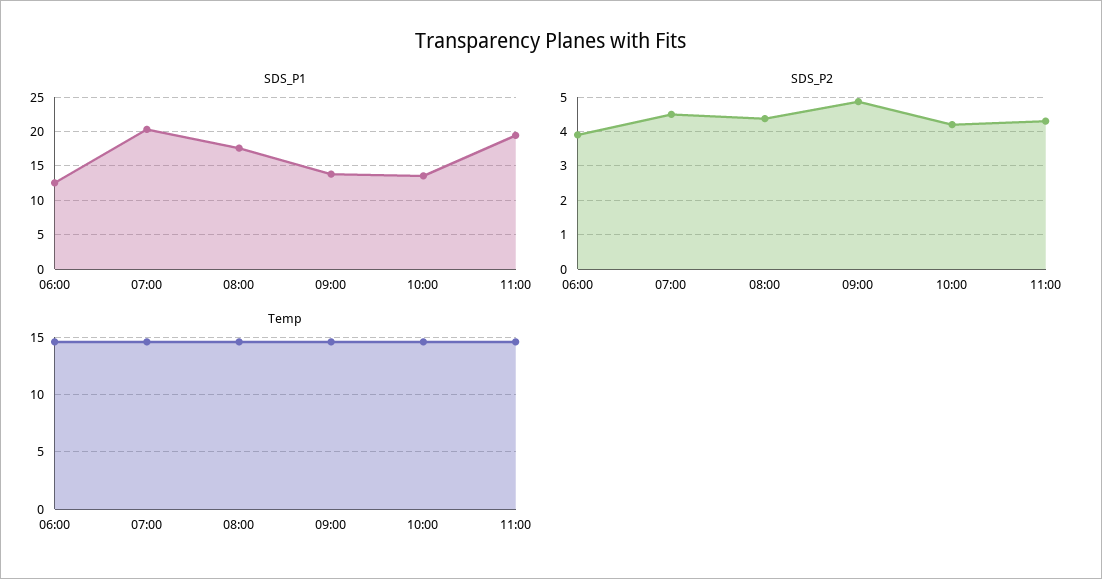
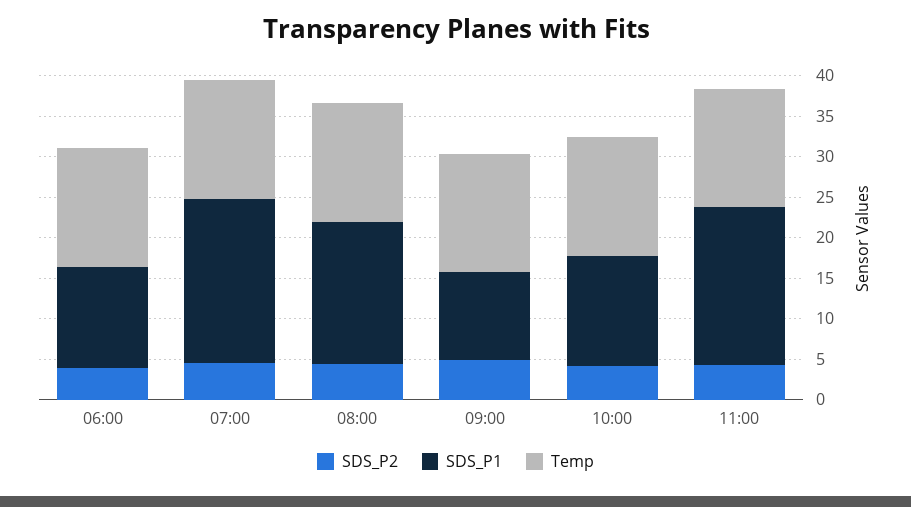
  {
    "SDS_P1": {
      "06:00": 13,
      "07:00": 20,
      "08:00": 18,
-     "09:00": 14,
+     "09:00": 11,
      "10:00": 14,
      "11:00": 19
    },
    "SDS_P2": {
      "06:00": 4,
      "07:00": 4.6,
      "08:00": 4.4,
      "09:00": 4.8,
      "10:00": 4.2,
      "11:00": 4.4
    },
    "Temp": {
      "06:00": 15,
      "07:00": 15,
      "08:00": 15,
      "09:00": 15,
      "10:00": 15,
      "11:00": 15
    }
  }

